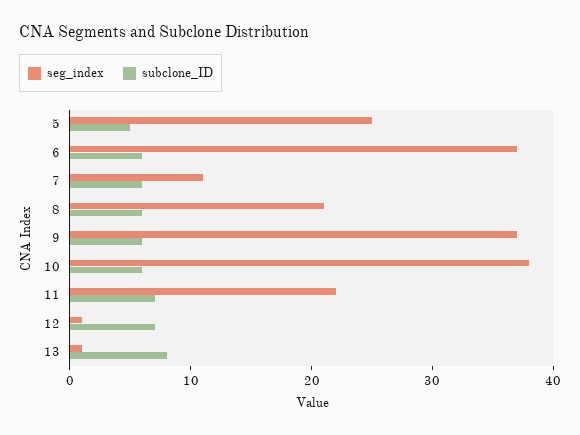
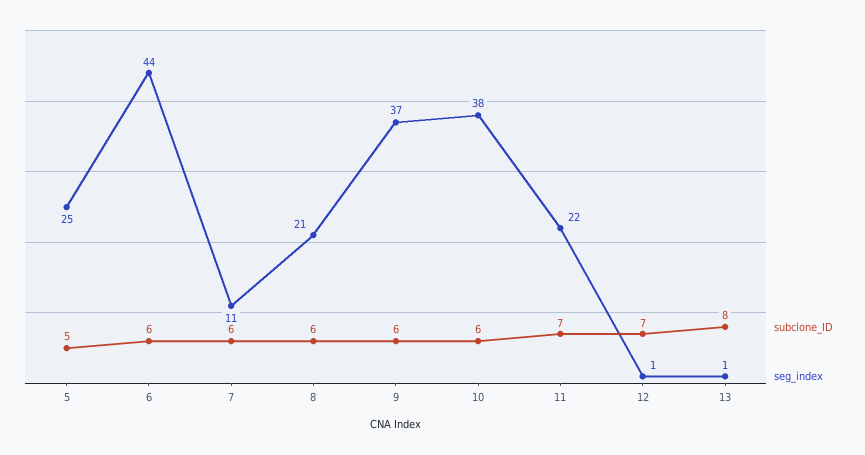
  {
    "seg_index": {
      "5": 25,
-     "6": 37,
+     "6": 44,
      "7": 11,
      "8": 21,
      "9": 37,
      "10": 38,
      "11": 22,
      "12": 1,
      "13": 1
    },
    "subclone_ID": {
      "5": 5,
      "6": 6,
      "7": 6,
      "8": 6,
      "9": 6,
      "10": 6,
      "11": 7,
      "12": 7,
      "13": 8
    }
  }

